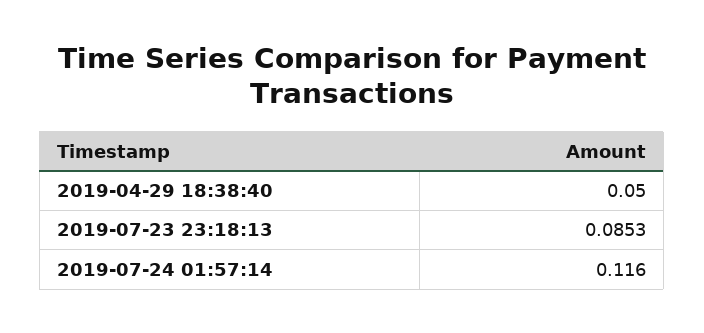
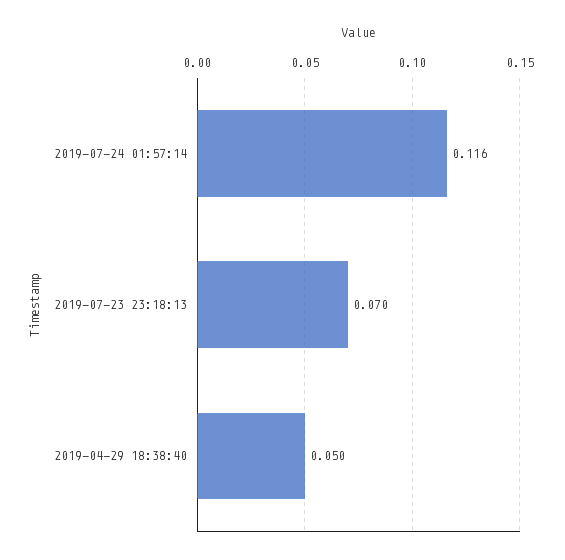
  {
    "2019-04-29 18:38:40": 0.05,
-   "2019-07-23 23:18:13": 0.0853,
+   "2019-07-23 23:18:13": 0.07,
    "2019-07-24 01:57:14": 0.116
  }

